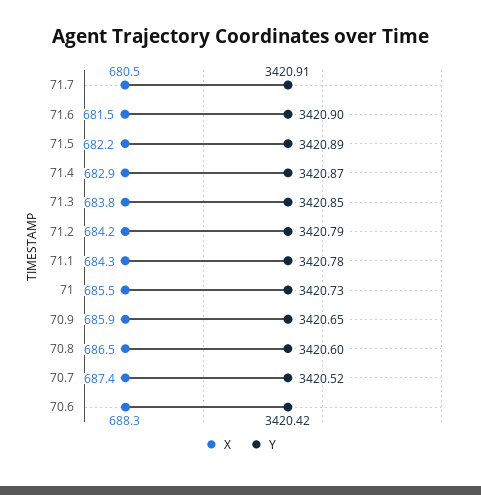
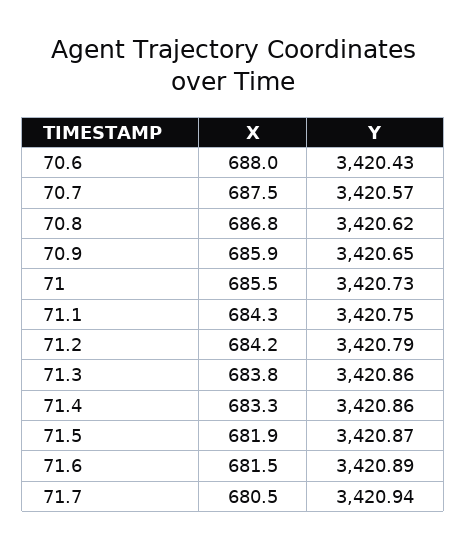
  {
    "X": {
      "71.7": 680.5,
      "71.6": 681.5,
-     "71.5": 682.2,
+     "71.5": 681.9,
-     "71.4": 682.9,
+     "71.4": 683.3,
      "71.3": 683.8,
      "71.2": 684.2,
      "71.1": 684.3,
      "71": 685.5,
      "70.9": 685.9,
-     "70.8": 686.5,
+     "70.8": 686.8,
-     "70.7": 687.4,
+     "70.7": 687.5,
-     "70.6": 688.3
+     "70.6": 688
    },
    "Y": {
-     "71.7": 3420.91,
+     "71.7": 3420.94,
-     "71.6": 3420.9,
+     "71.6": 3420.89,
-     "71.5": 3420.89,
+     "71.5": 3420.87,
-     "71.4": 3420.87,
+     "71.4": 3420.86,
-     "71.3": 3420.85,
+     "71.3": 3420.86,
      "71.2": 3420.79,
-     "71.1": 3420.78,
+     "71.1": 3420.75,
      "71": 3420.73,
      "70.9": 3420.65,
-     "70.8": 3420.6,
+     "70.8": 3420.62,
-     "70.7": 3420.52,
+     "70.7": 3420.57,
-     "70.6": 3420.42
+     "70.6": 3420.43
    }
  }

